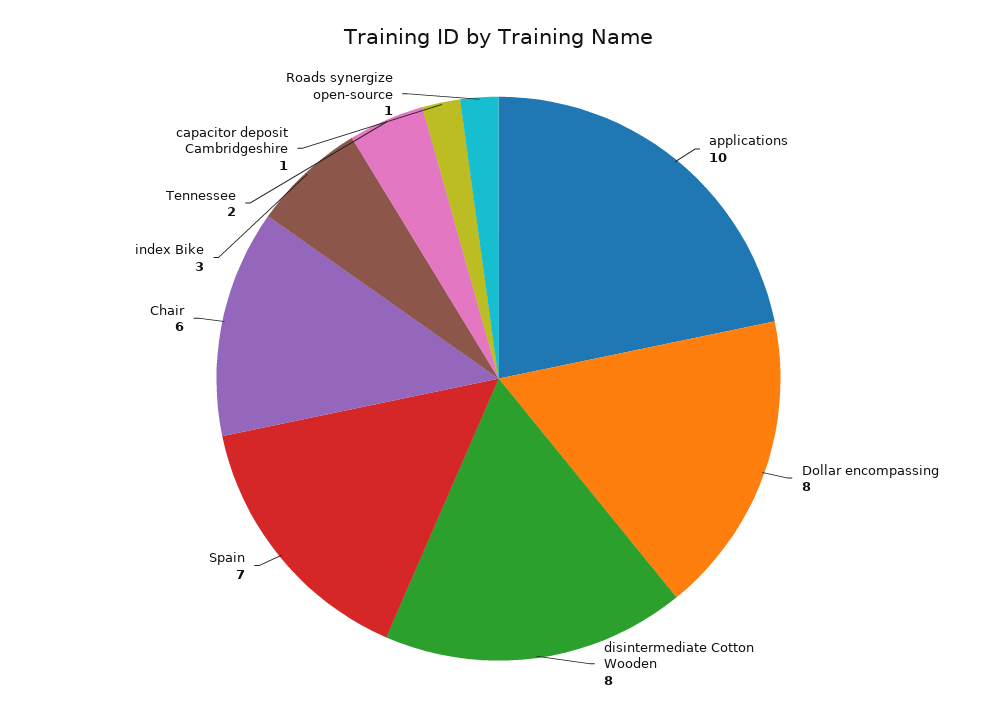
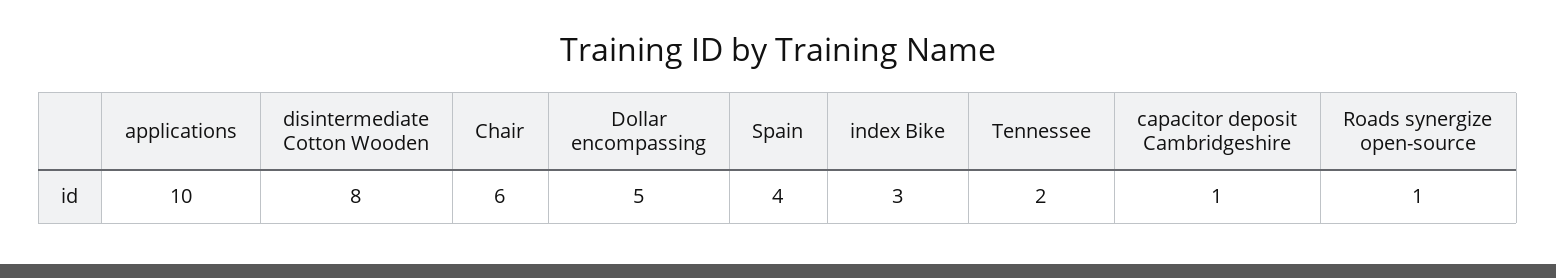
  {
    "applications": 10,
-   "Dollar encompassing": 8,
+   "Dollar encompassing": 5,
    "disintermediate Cotton Wooden": 8,
-   "Spain": 7,
+   "Spain": 4,
    "Chair": 6,
    "index Bike": 3,
    "Tennessee": 2,
    "capacitor deposit Cambridgeshire": 1,
    "Roads synergize open-source": 1
  }

